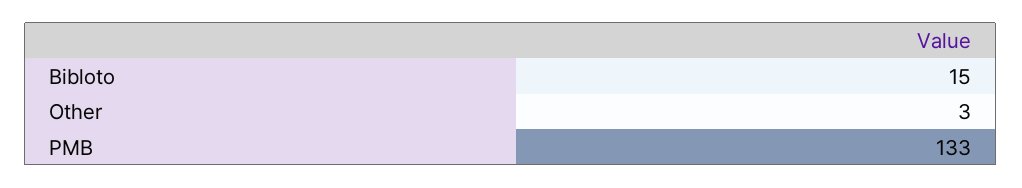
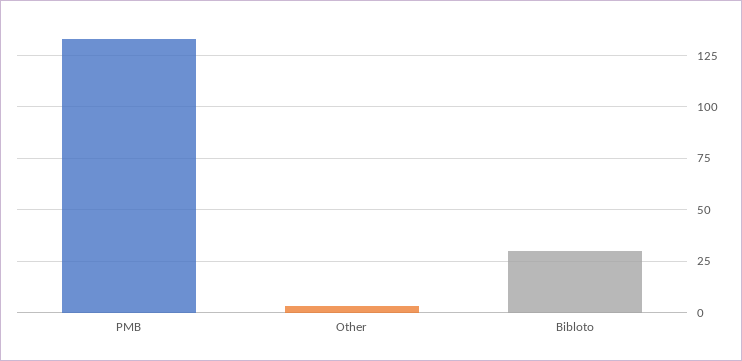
  {
-   "Bibloto": 15,
+   "Bibloto": 30,
    "Other": 3,
    "PMB": 133
  }

